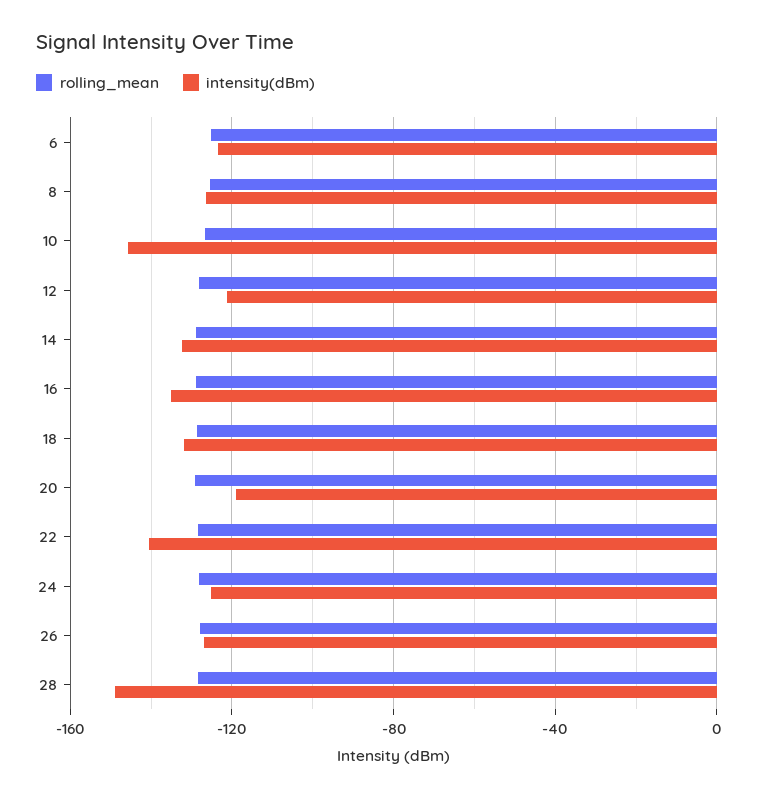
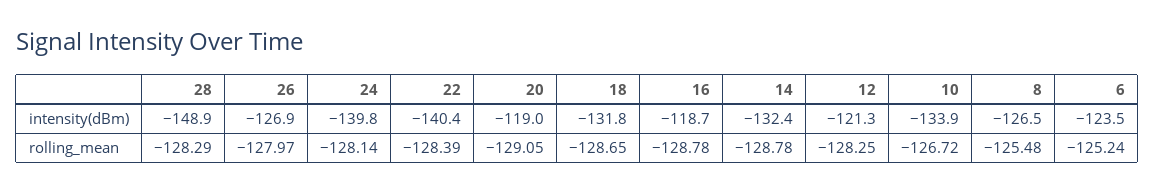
  {
    "rolling_mean": {
      "6": -125.24,
      "8": -125.48,
      "10": -126.72,
      "12": -128.25,
      "14": -128.78,
      "16": -128.78,
      "18": -128.65,
      "20": -129.05,
      "22": -128.39,
      "24": -128.14,
      "26": -127.97,
      "28": -128.29
    },
    "intensity(dBm)": {
      "6": -123.5,
      "8": -126.5,
-     "10": -145,
+     "10": -133.9,
      "12": -121.3,
      "14": -132.4,
-     "16": -135,
+     "16": -118.7,
      "18": -131.8,
      "20": -119,
      "22": -140.4,
-     "24": -125,
+     "24": -139.8,
      "26": -126.9,
      "28": -148.9
    }
  }

